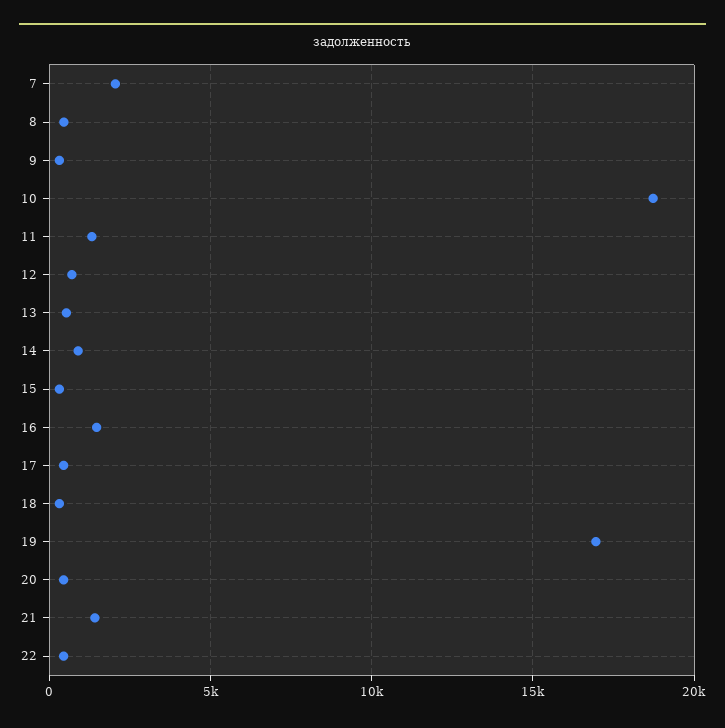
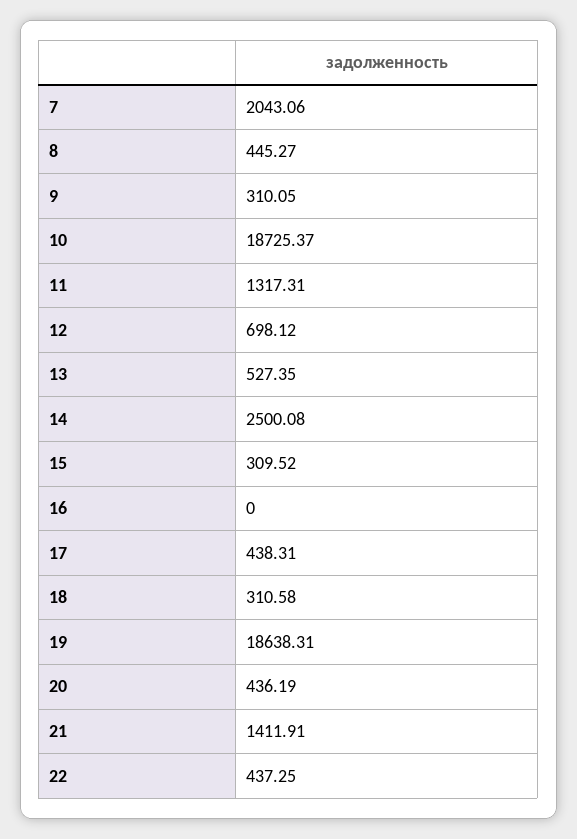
  {
    "7": 2043.06,
    "8": 445.27,
    "9": 310.05,
    "10": 18725.37,
    "11": 1317.31,
    "12": 698.12,
    "13": 527.35,
-   "14": 1000,
+   "14": 2500.08,
    "15": 309.52,
-   "16": 1500,
+   "16": 0,
    "17": 438.31,
    "18": 310.58,
-   "19": 17000,
+   "19": 18638.31,
    "20": 436.19,
    "21": 1411.91,
    "22": 437.25
  }

